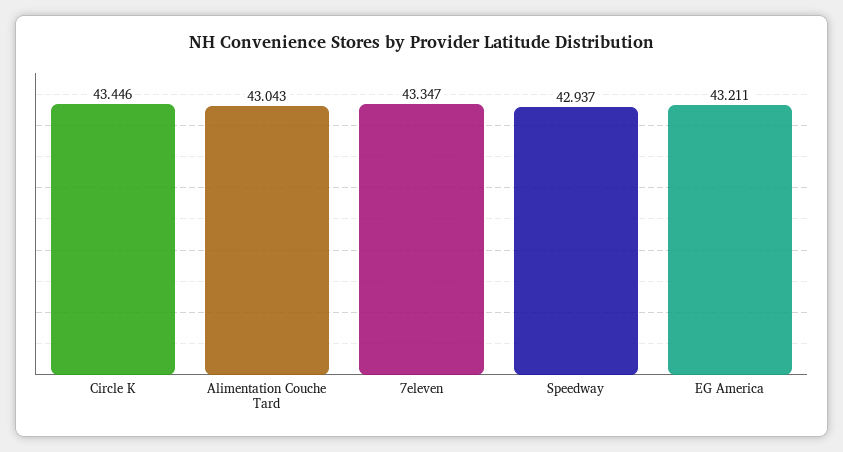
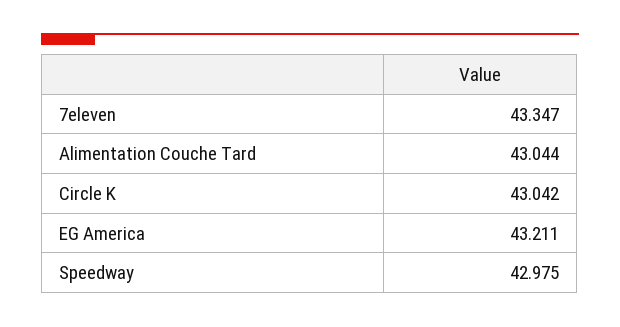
  {
-   "Circle K": 43.446,
+   "Circle K": 43.042,
-   "Alimentation Couche Tard": 43.043,
+   "Alimentation Couche Tard": 43.044,
    "7eleven": 43.347,
-   "Speedway": 42.937,
+   "Speedway": 42.975,
    "EG America": 43.211
  }

